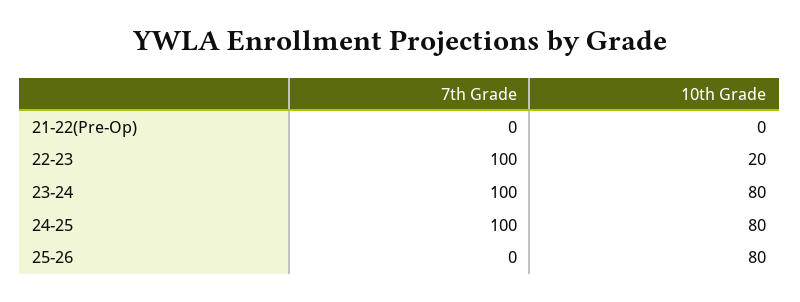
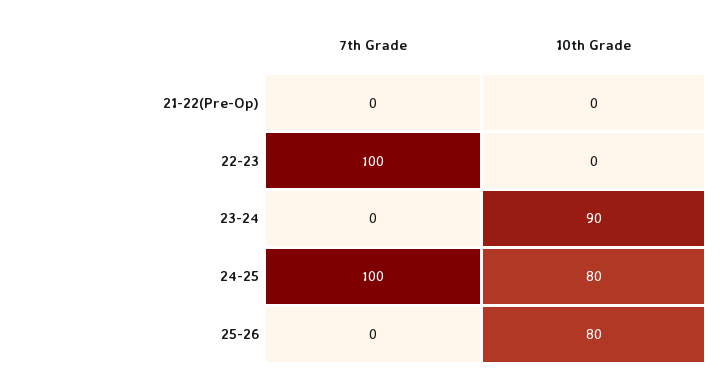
  {
    "7th Grade": {
      "21-22(Pre-Op)": 0,
      "22-23": 100,
-     "23-24": 100,
+     "23-24": 0,
      "24-25": 100,
      "25-26": 0
    },
    "10th Grade": {
      "21-22(Pre-Op)": 0,
-     "22-23": 20,
+     "22-23": 0,
-     "23-24": 80,
+     "23-24": 90,
      "24-25": 80,
      "25-26": 80
    }
  }

